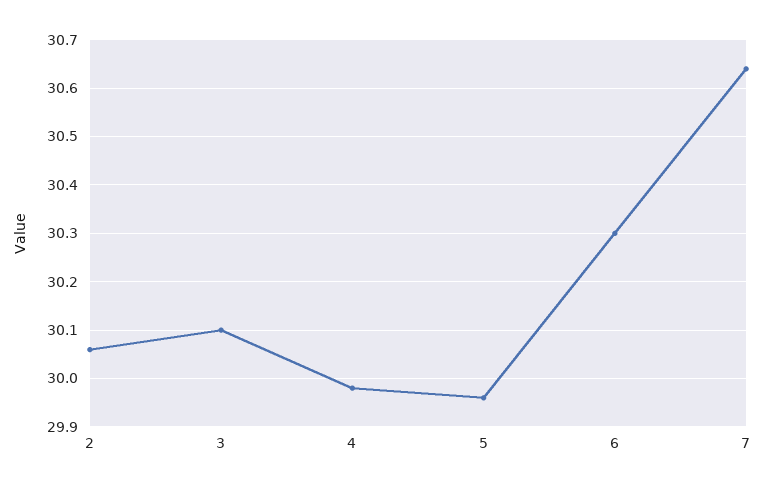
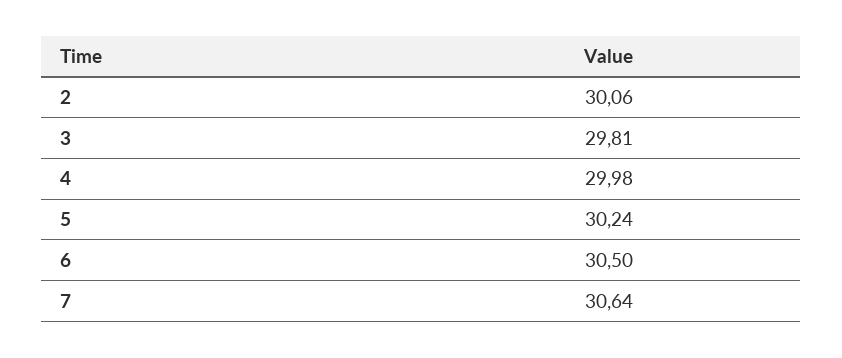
  {
    "2": 30.06,
-   "3": 30.1,
+   "3": 29.81,
    "4": 29.98,
-   "5": 29.95,
+   "5": 30.24,
-   "6": 30.3,
+   "6": 30.5,
    "7": 30.64
  }

